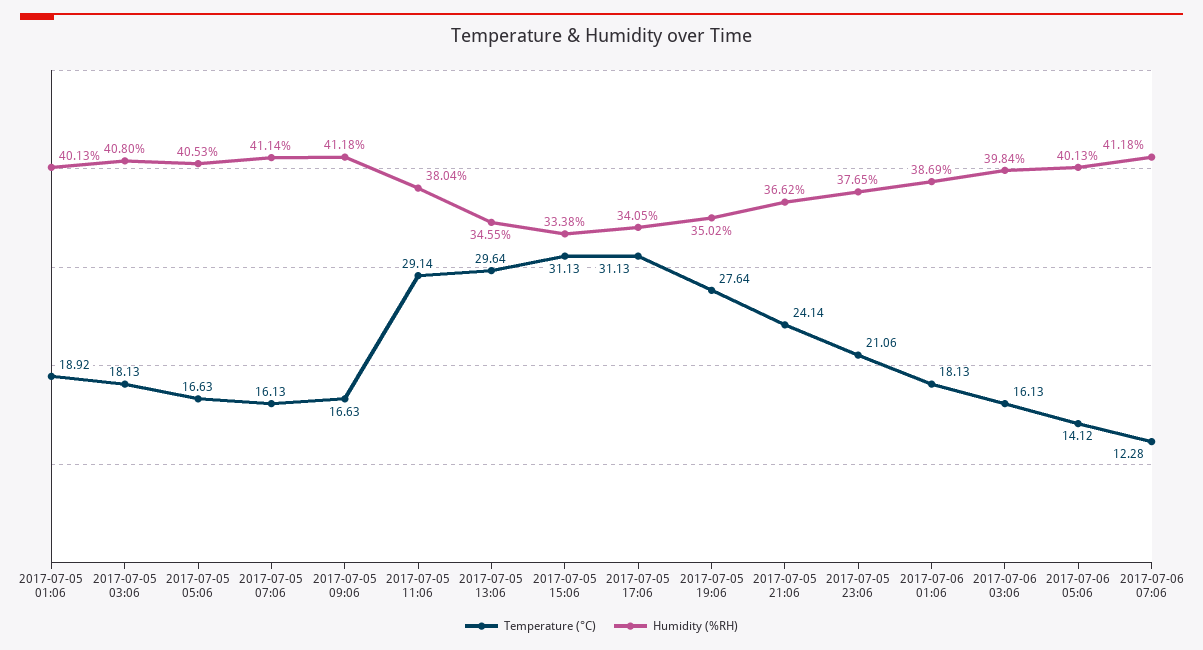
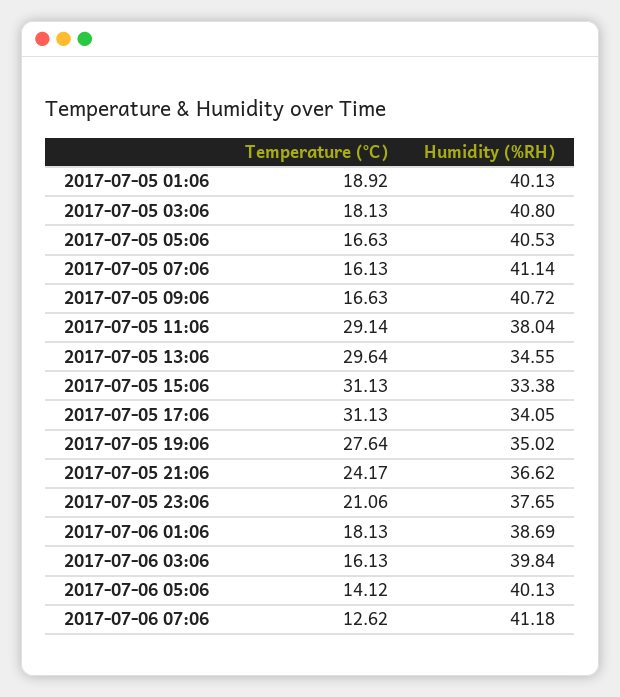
  {
    "Temperature (°C)": {
      "2017-07-05 01:06": 18.92,
      "2017-07-05 03:06": 18.13,
      "2017-07-05 05:06": 16.63,
      "2017-07-05 07:06": 16.13,
      "2017-07-05 09:06": 16.63,
      "2017-07-05 11:06": 29.14,
      "2017-07-05 13:06": 29.64,
      "2017-07-05 15:06": 31.13,
      "2017-07-05 17:06": 31.13,
      "2017-07-05 19:06": 27.64,
-     "2017-07-05 21:06": 24.14,
+     "2017-07-05 21:06": 24.17,
      "2017-07-05 23:06": 21.06,
      "2017-07-06 01:06": 18.13,
      "2017-07-06 03:06": 16.13,
      "2017-07-06 05:06": 14.12,
-     "2017-07-06 07:06": 12.28
+     "2017-07-06 07:06": 12.62
    },
    "Humidity (%RH)": {
      "2017-07-05 01:06": 40.13,
      "2017-07-05 03:06": 40.8,
      "2017-07-05 05:06": 40.53,
      "2017-07-05 07:06": 41.14,
-     "2017-07-05 09:06": 41.18,
+     "2017-07-05 09:06": 40.72,
      "2017-07-05 11:06": 38.04,
      "2017-07-05 13:06": 34.55,
      "2017-07-05 15:06": 33.38,
      "2017-07-05 17:06": 34.05,
      "2017-07-05 19:06": 35.02,
      "2017-07-05 21:06": 36.62,
      "2017-07-05 23:06": 37.65,
      "2017-07-06 01:06": 38.69,
      "2017-07-06 03:06": 39.84,
      "2017-07-06 05:06": 40.13,
      "2017-07-06 07:06": 41.18
    }
  }

